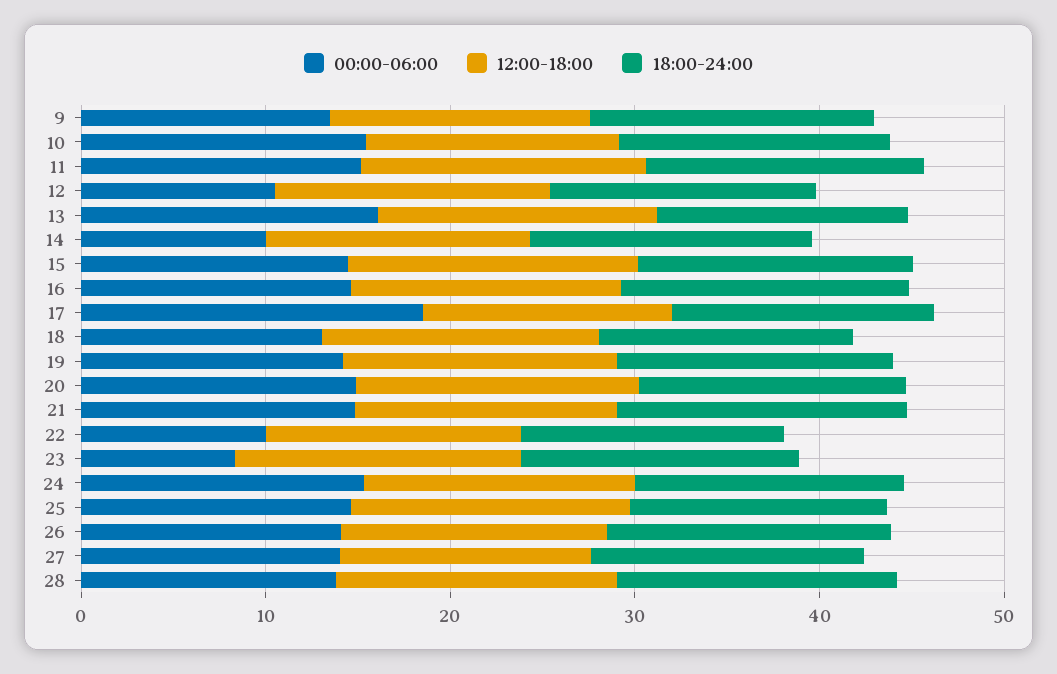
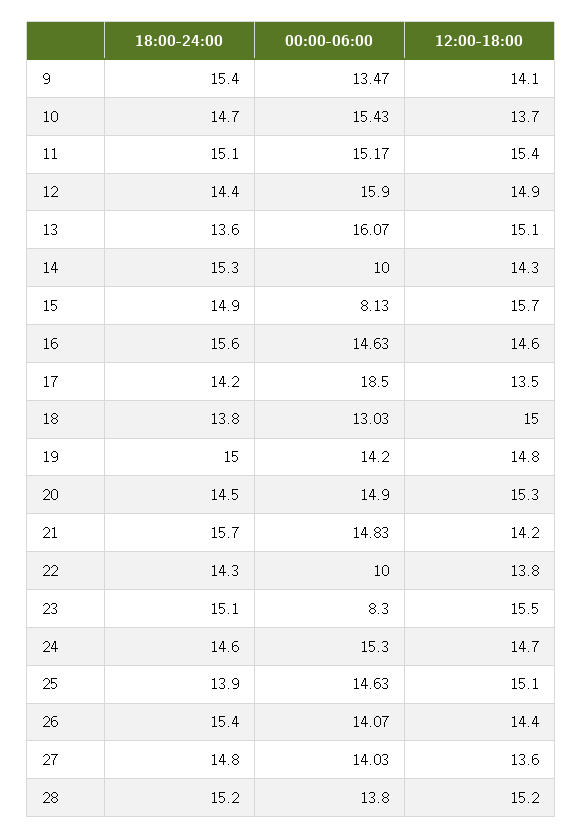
  {
    "00:00-06:00": {
      "9": 13.47,
      "10": 15.43,
      "11": 15.17,
-     "12": 10,
+     "12": 15.9,
      "13": 16.07,
      "14": 10,
-     "15": 14,
+     "15": 8.13,
      "16": 14.63,
      "17": 18.5,
      "18": 13.03,
      "19": 14.2,
      "20": 14.9,
      "21": 14.83,
      "22": 10,
      "23": 8.3,
      "24": 15.3,
      "25": 14.63,
      "26": 14.07,
      "27": 14.03,
      "28": 13.8
    },
    "12:00-18:00": {
      "9": 14.1,
      "10": 13.7,
      "11": 15.4,
      "12": 14.9,
      "13": 15.1,
      "14": 14.3,
      "15": 15.7,
      "16": 14.6,
      "17": 13.5,
      "18": 15,
      "19": 14.8,
      "20": 15.3,
      "21": 14.2,
      "22": 13.8,
      "23": 15.5,
      "24": 14.7,
      "25": 15.1,
      "26": 14.4,
      "27": 13.6,
      "28": 15.2
    },
    "18:00-24:00": {
      "9": 15.4,
      "10": 14.7,
      "11": 15.1,
      "12": 14.4,
      "13": 13.6,
      "14": 15.3,
      "15": 14.9,
      "16": 15.6,
      "17": 14.2,
      "18": 13.8,
      "19": 15,
      "20": 14.5,
      "21": 15.7,
      "22": 14.3,
      "23": 15.1,
      "24": 14.6,
      "25": 13.9,
      "26": 15.4,
      "27": 14.8,
      "28": 15.2
    }
  }

